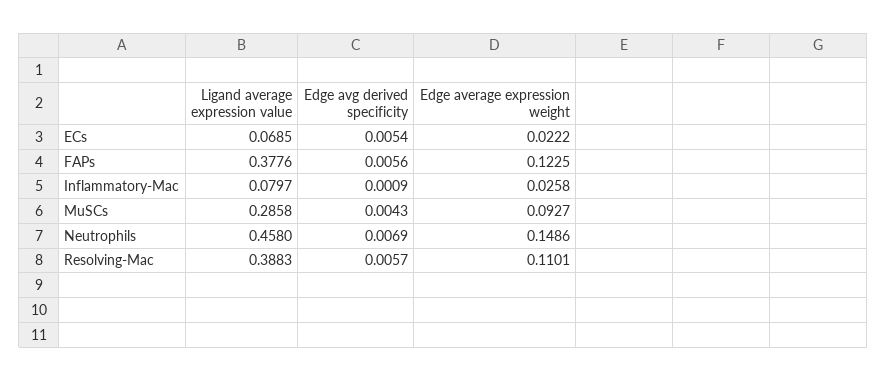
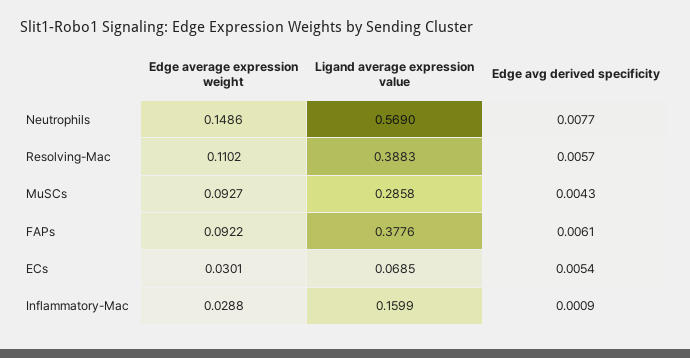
  {
    "Ligand average expression value": {
      "ECs": 0.0685,
      "FAPs": 0.3776,
-     "Inflammatory-Mac": 0.0797,
+     "Inflammatory-Mac": 0.1599,
      "MuSCs": 0.2858,
-     "Neutrophils": 0.458,
+     "Neutrophils": 0.569,
      "Resolving-Mac": 0.3883
    },
    "Edge avg derived specificity": {
      "ECs": 0.0054,
-     "FAPs": 0.0056,
+     "FAPs": 0.0061,
      "Inflammatory-Mac": 0.0009,
      "MuSCs": 0.0043,
-     "Neutrophils": 0.0069,
+     "Neutrophils": 0.0077,
      "Resolving-Mac": 0.0057
    },
    "Edge average expression weight": {
-     "ECs": 0.0222,
+     "ECs": 0.0301,
-     "FAPs": 0.1225,
+     "FAPs": 0.0922,
-     "Inflammatory-Mac": 0.0258,
+     "Inflammatory-Mac": 0.0288,
      "MuSCs": 0.0927,
      "Neutrophils": 0.1486,
-     "Resolving-Mac": 0.1101
+     "Resolving-Mac": 0.1102
    }
  }

